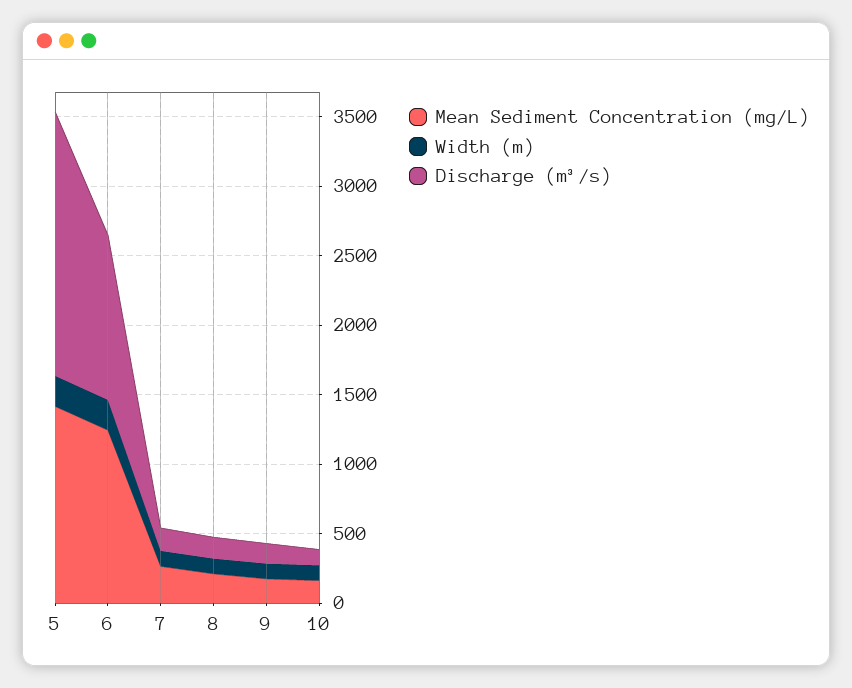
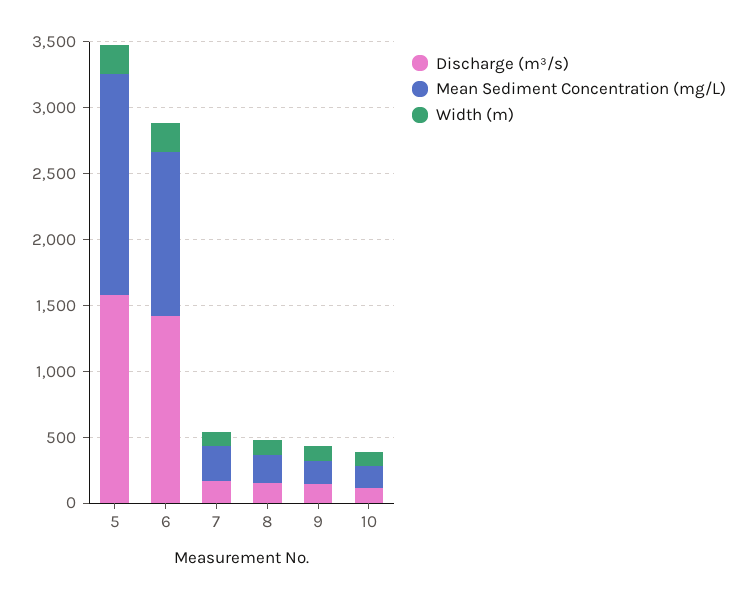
  {
    "Mean Sediment Concentration (mg/L)": {
-     "5": 1400,
+     "5": 1700,
      "6": 1200,
      "7": 300,
      "8": 200,
      "9": 200,
      "10": 200
    },
    "Width (m)": {
      "5": 200,
      "6": 200,
      "7": 100,
      "8": 100,
      "9": 100,
      "10": 100
    },
    "Discharge (m³/s)": {
-     "5": 1900,
+     "5": 1600,
-     "6": 1200,
+     "6": 1400,
      "7": 200,
      "8": 200,
      "9": 100,
      "10": 100
    }
  }

